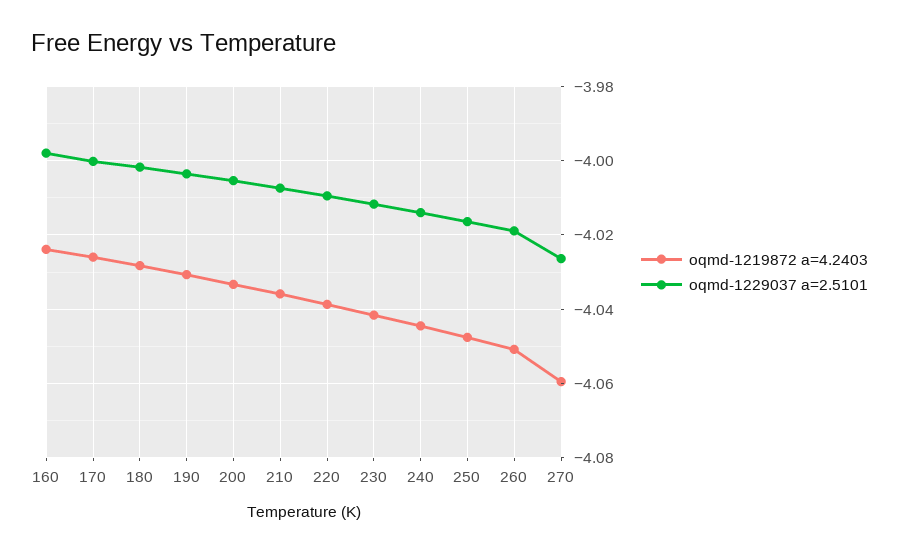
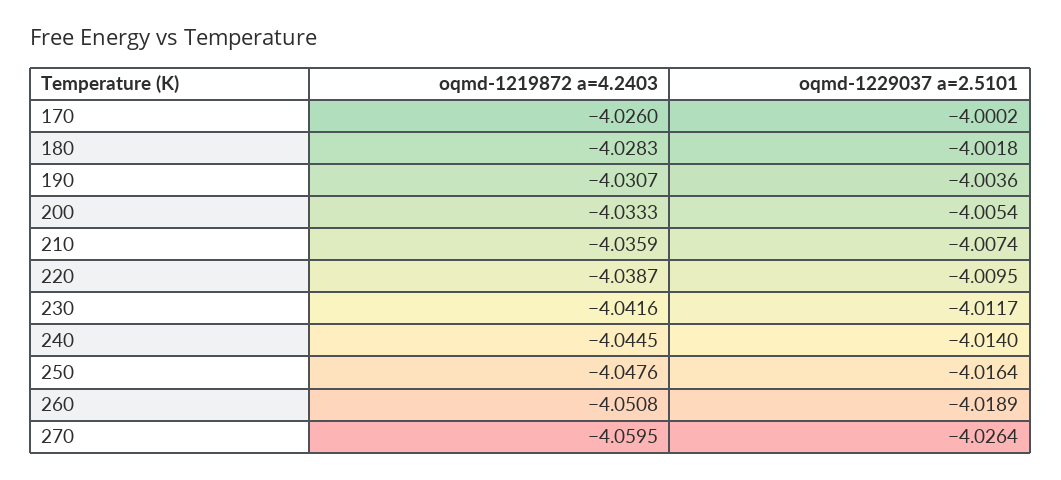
  {
    "oqmd-1219872 a=4.2403": {
-     "160": -4.024,
      "170": -4.026,
      "180": -4.0283,
      "190": -4.0307,
      "200": -4.0333,
      "210": -4.0359,
      "220": -4.0387,
      "230": -4.0416,
      "240": -4.0445,
      "250": -4.0476,
      "260": -4.0508,
      "270": -4.0595
    },
    "oqmd-1229037 a=2.5101": {
-     "160": -3.998,
      "170": -4.0002,
      "180": -4.0018,
      "190": -4.0036,
      "200": -4.0054,
      "210": -4.0074,
      "220": -4.0095,
      "230": -4.0117,
      "240": -4.014,
      "250": -4.0164,
      "260": -4.0189,
      "270": -4.0264
    }
  }

